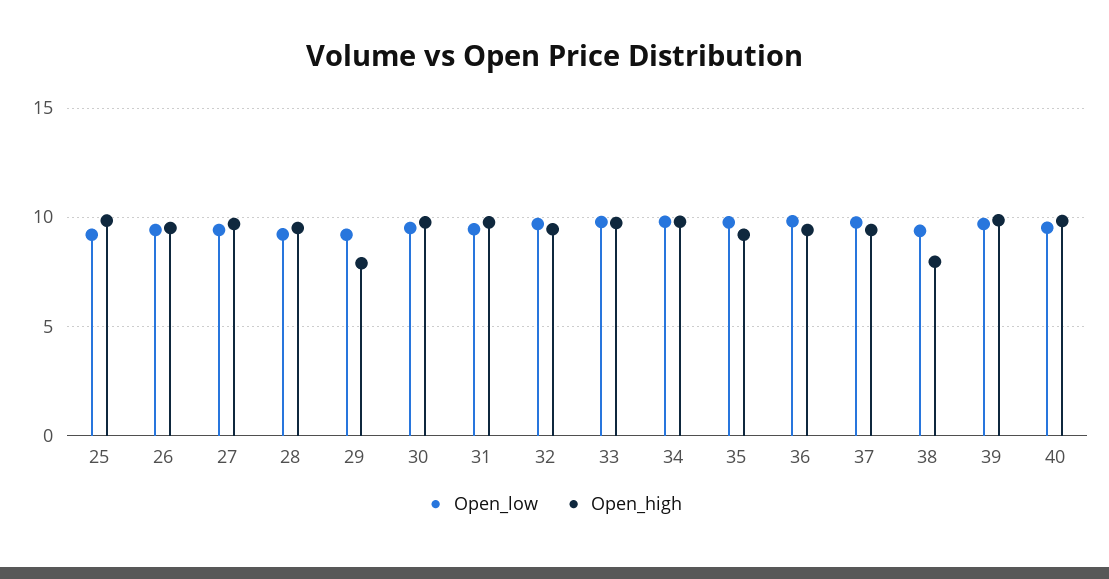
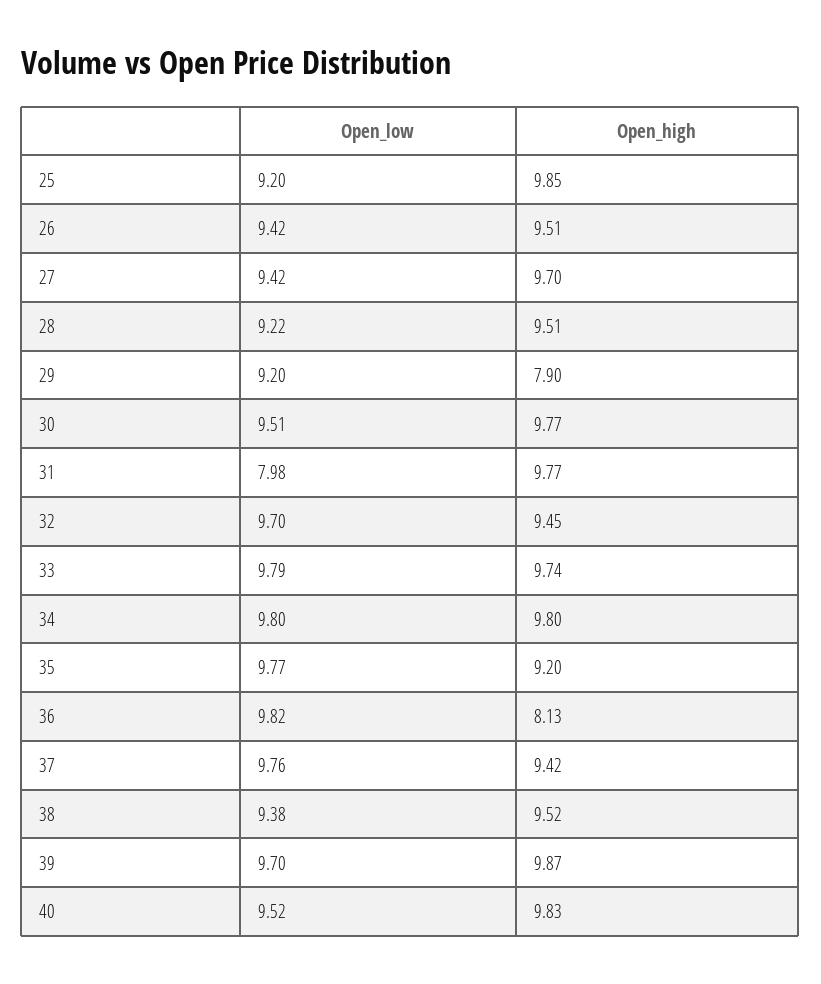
  {
    "Open_low": {
      "25": 9.2,
      "26": 9.42,
      "27": 9.42,
      "28": 9.22,
      "29": 9.2,
      "30": 9.51,
-     "31": 9.5,
+     "31": 7.98,
      "32": 9.7,
      "33": 9.79,
      "34": 9.8,
      "35": 9.77,
      "36": 9.82,
      "37": 9.76,
      "38": 9.38,
      "39": 9.7,
      "40": 9.52
    },
    "Open_high": {
      "25": 9.85,
      "26": 9.51,
      "27": 9.7,
      "28": 9.51,
      "29": 7.9,
      "30": 9.77,
      "31": 9.77,
      "32": 9.45,
      "33": 9.74,
      "34": 9.8,
      "35": 9.2,
-     "36": 9.5,
+     "36": 8.13,
      "37": 9.42,
-     "38": 8,
+     "38": 9.52,
      "39": 9.87,
      "40": 9.83
    }
  }

